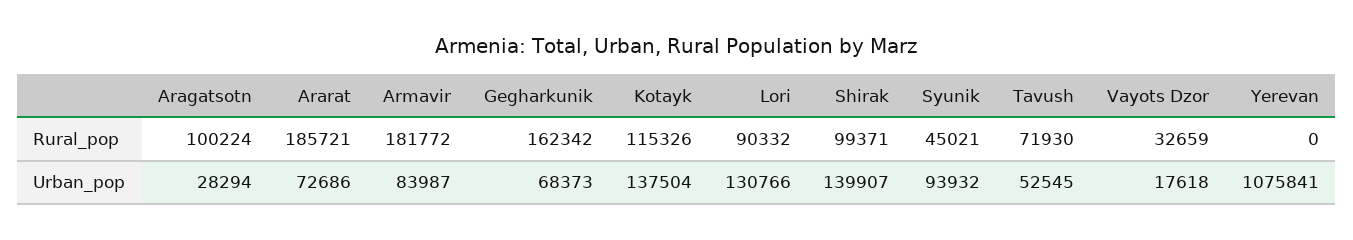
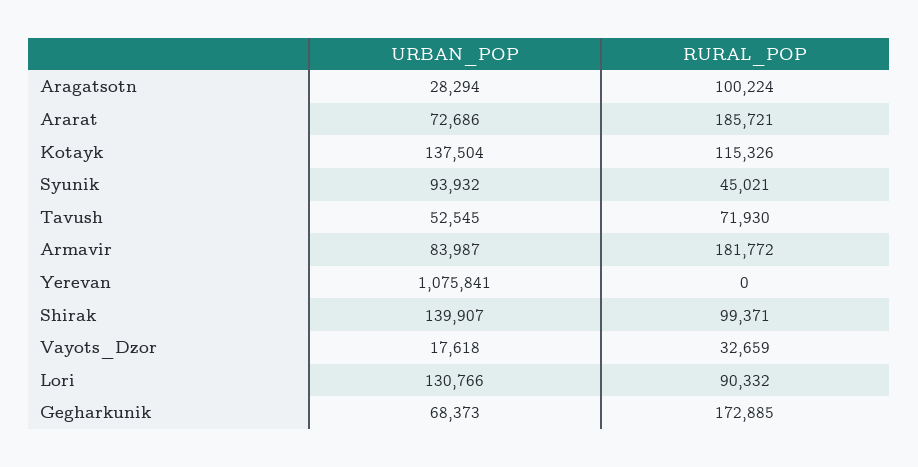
  {
    "Aragatsotn": {
      "Rural_pop": 100224,
      "Urban_pop": 28294
    },
    "Ararat": {
      "Rural_pop": 185721,
      "Urban_pop": 72686
    },
    "Armavir": {
      "Rural_pop": 181772,
      "Urban_pop": 83987
    },
    "Gegharkunik": {
-     "Rural_pop": 162342,
+     "Rural_pop": 172885,
      "Urban_pop": 68373
    },
    "Kotayk": {
      "Rural_pop": 115326,
      "Urban_pop": 137504
    },
    "Lori": {
      "Rural_pop": 90332,
      "Urban_pop": 130766
    },
    "Shirak": {
      "Rural_pop": 99371,
      "Urban_pop": 139907
    },
    "Syunik": {
      "Rural_pop": 45021,
      "Urban_pop": 93932
    },
    "Tavush": {
      "Rural_pop": 71930,
      "Urban_pop": 52545
    },
    "Vayots Dzor": {
      "Rural_pop": 32659,
      "Urban_pop": 17618
    },
    "Yerevan": {
      "Rural_pop": 0,
      "Urban_pop": 1075841
    }
  }

